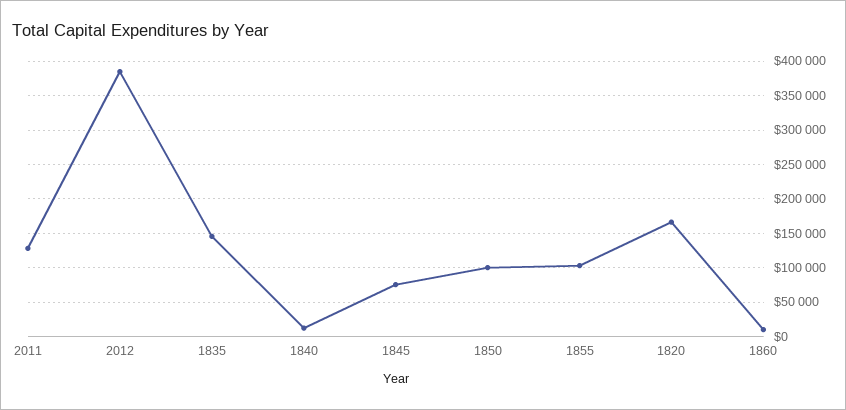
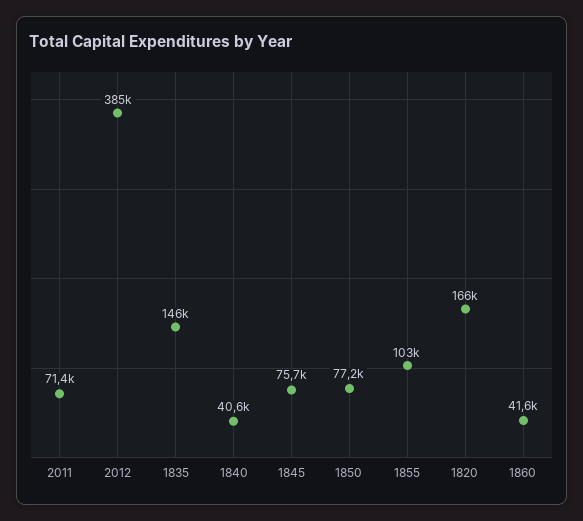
  {
-   "2011": 130000,
+   "2011": 71400,
    "2012": 385000,
    "1835": 146000,
-   "1840": 10000,
+   "1840": 40600,
    "1845": 75700,
-   "1850": 100000,
+   "1850": 77200,
    "1855": 103000,
    "1820": 166000,
-   "1860": 10000
+   "1860": 41600
  }

